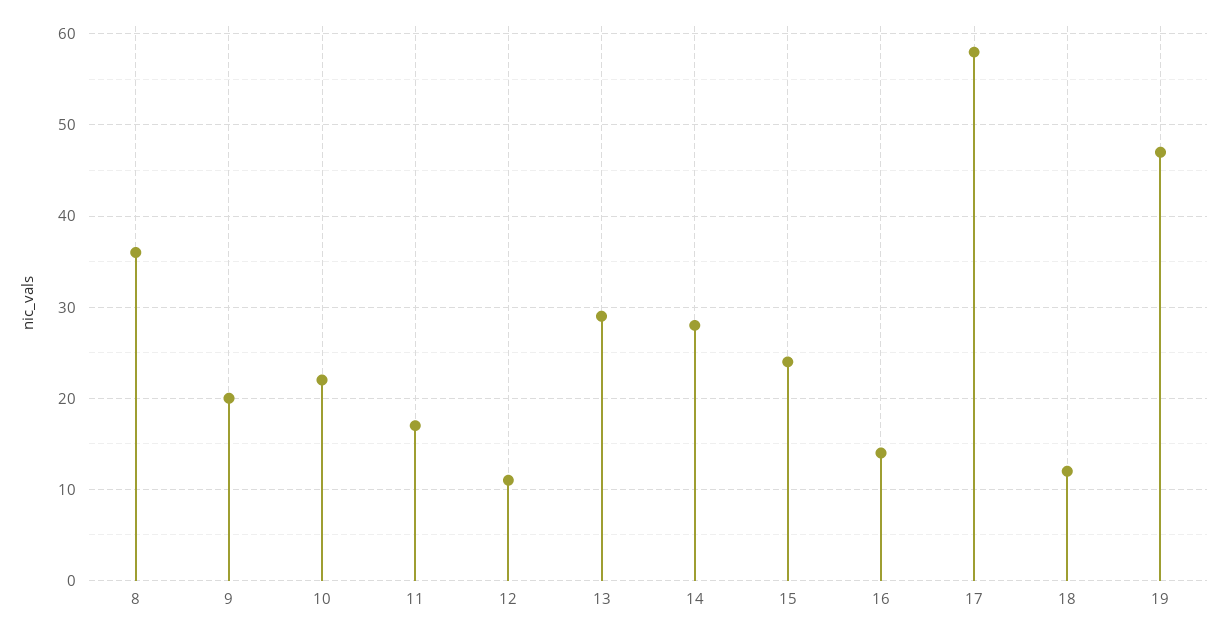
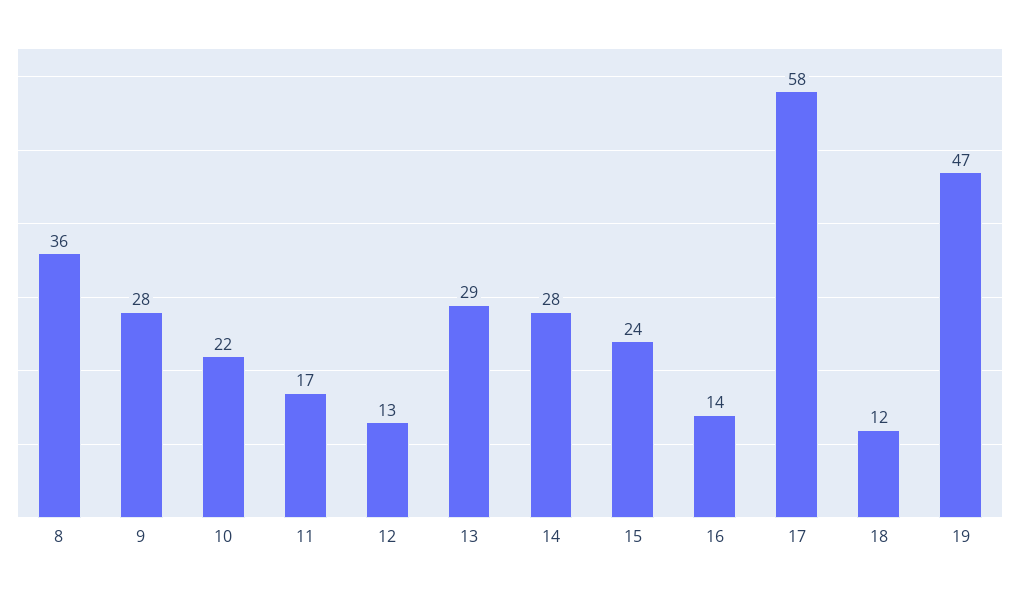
  {
    "8": 36,
-   "9": 20,
+   "9": 28,
    "10": 22,
    "11": 17,
-   "12": 11,
+   "12": 13,
    "13": 29,
    "14": 28,
    "15": 24,
    "16": 14,
    "17": 58,
    "18": 12,
    "19": 47
  }

